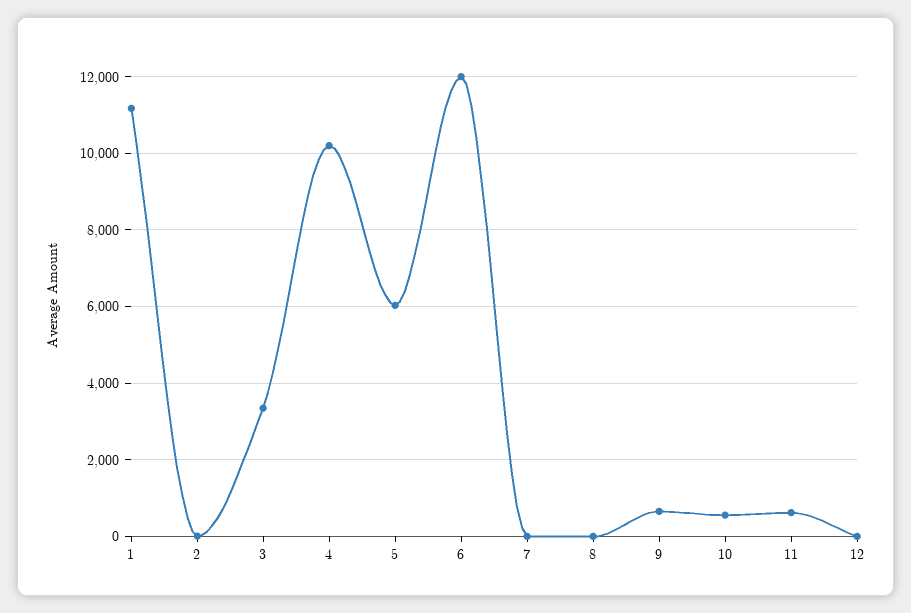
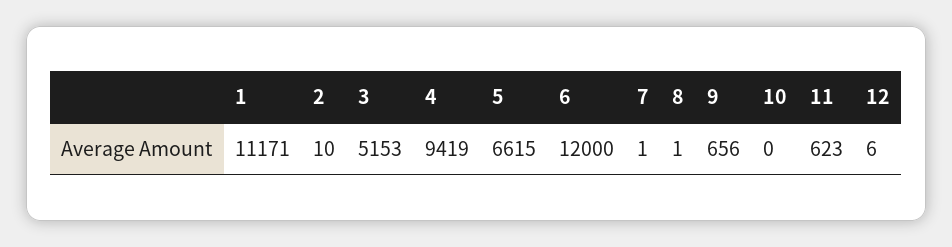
  {
    "1": 11171,
    "2": 10,
-   "3": 3400,
+   "3": 5153,
-   "4": 10200,
+   "4": 9419,
-   "5": 6000,
+   "5": 6615,
    "6": 12000,
    "7": 1,
    "8": 1,
    "9": 656,
-   "10": 600,
+   "10": 0,
    "11": 623,
    "12": 6
  }

